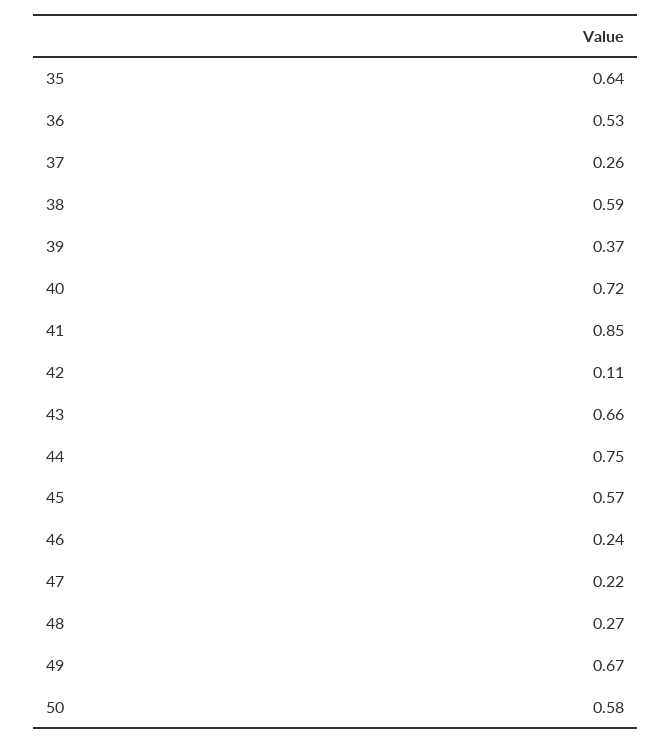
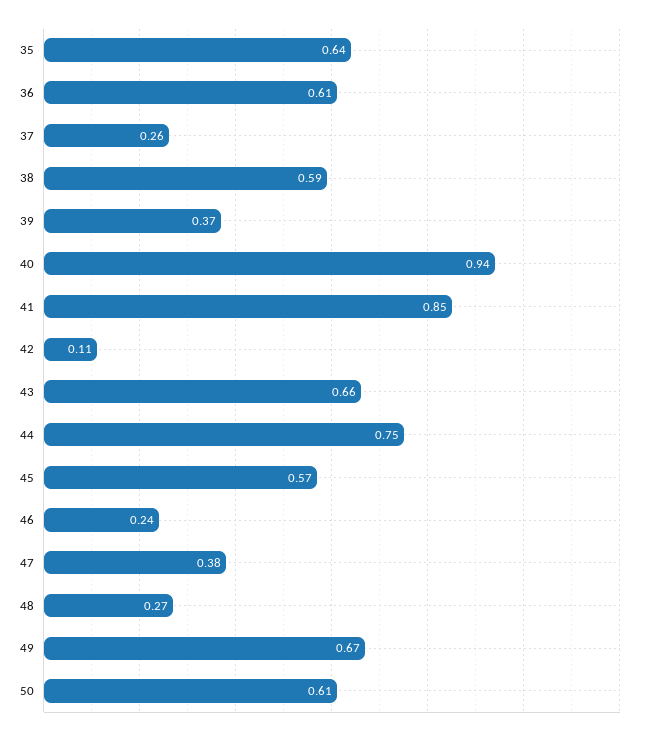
  {
    "35": 0.64,
-   "36": 0.53,
+   "36": 0.61,
    "37": 0.26,
    "38": 0.59,
    "39": 0.37,
-   "40": 0.72,
+   "40": 0.94,
    "41": 0.85,
    "42": 0.11,
    "43": 0.66,
    "44": 0.75,
    "45": 0.57,
    "46": 0.24,
-   "47": 0.22,
+   "47": 0.38,
    "48": 0.27,
    "49": 0.67,
-   "50": 0.58
+   "50": 0.61
  }

